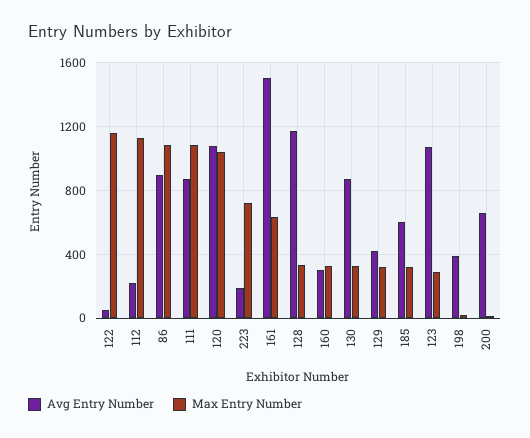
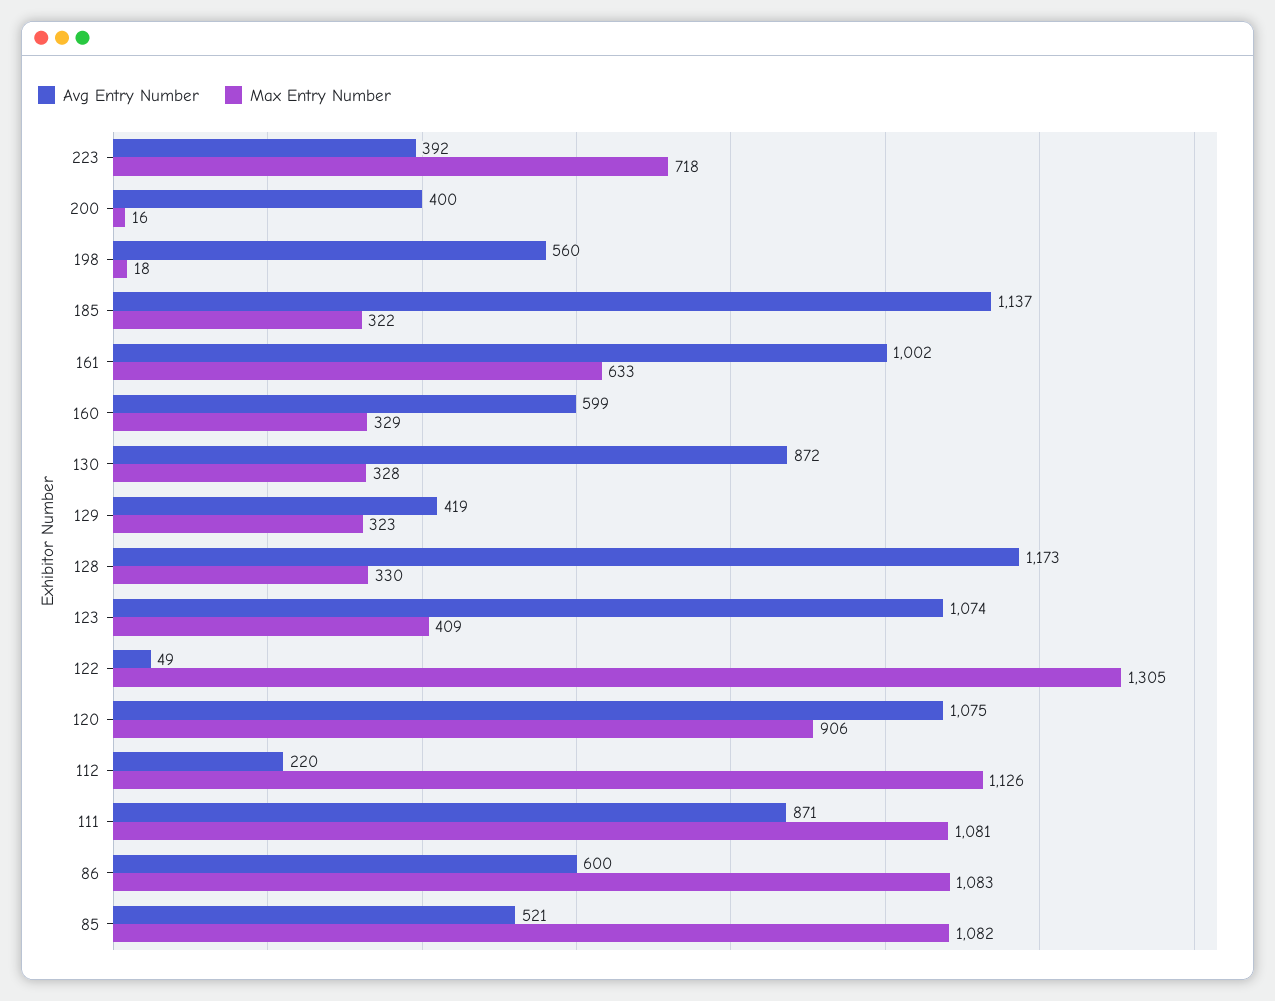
  {
    "Avg Entry Number": {
      "122": 49,
      "112": 220,
-     "86": 900,
+     "86": 600,
      "111": 871,
      "120": 1075,
-     "223": 200,
+     "223": 392,
-     "161": 1500,
+     "161": 1002,
      "128": 1173,
-     "160": 300,
+     "160": 599,
      "130": 872,
      "129": 419,
-     "185": 600,
+     "185": 1137,
      "123": 1074,
-     "198": 400,
+     "198": 560,
-     "200": 650
+     "200": 400,
+     "85": 521
    },
    "Max Entry Number": {
-     "122": 1150,
+     "122": 1305,
      "112": 1126,
      "86": 1083,
      "111": 1081,
-     "120": 1050,
+     "120": 906,
      "223": 718,
      "161": 633,
      "128": 330,
      "160": 329,
      "130": 328,
      "129": 323,
      "185": 322,
-     "123": 300,
+     "123": 409,
      "198": 18,
-     "200": 16
+     "200": 16,
+     "85": 1082
    }
  }

